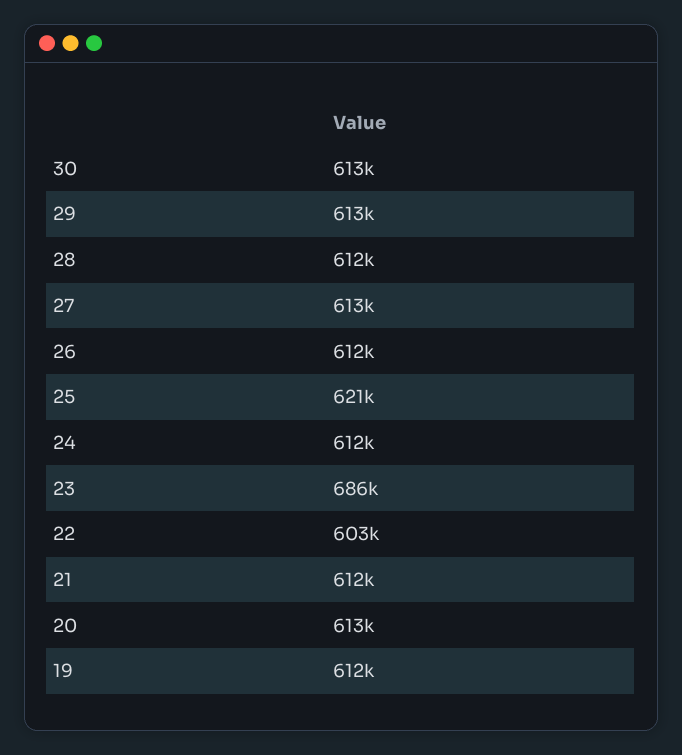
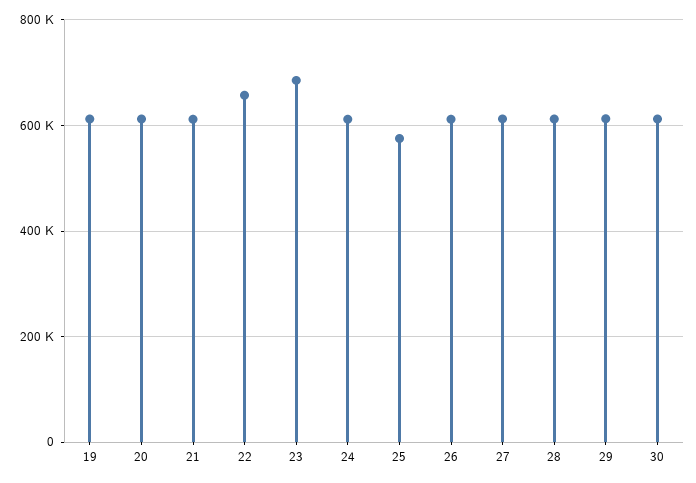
  {
    "30": 613000,
    "29": 613000,
    "28": 612000,
    "27": 613000,
    "26": 612000,
-   "25": 621000,
+   "25": 580000,
    "24": 612000,
    "23": 686000,
-   "22": 603000,
+   "22": 660000,
    "21": 612000,
    "20": 613000,
    "19": 612000
  }

